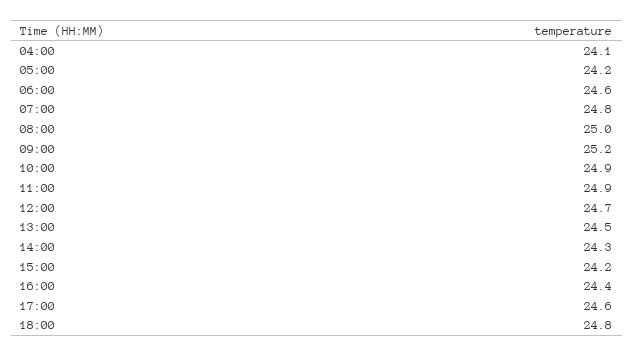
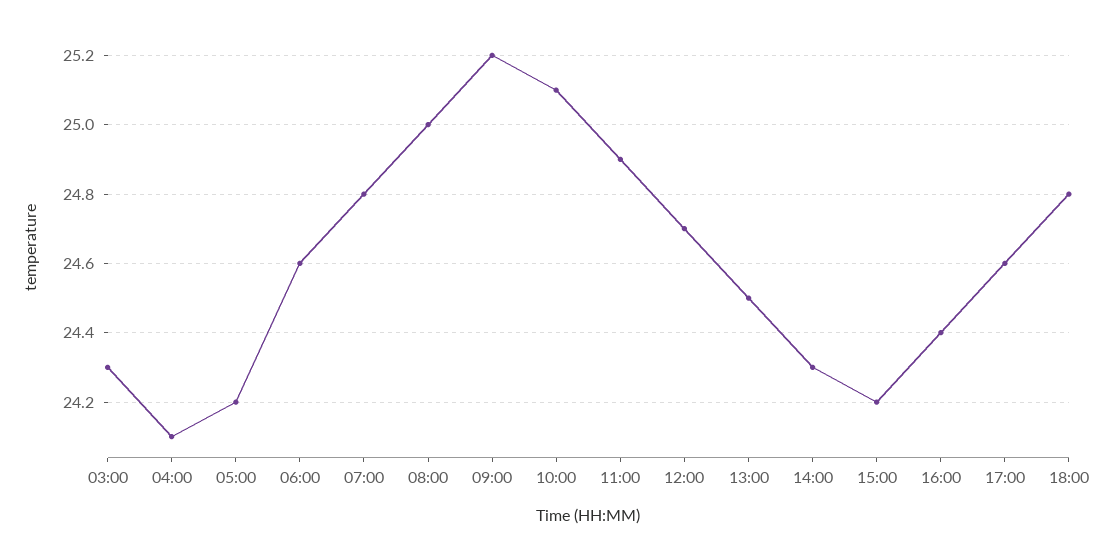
  {
    "04:00": 24.1,
    "05:00": 24.2,
    "06:00": 24.6,
    "07:00": 24.8,
    "08:00": 25,
    "09:00": 25.2,
-   "10:00": 24.9,
+   "10:00": 25.1,
    "11:00": 24.9,
    "12:00": 24.7,
    "13:00": 24.5,
    "14:00": 24.3,
    "15:00": 24.2,
    "16:00": 24.4,
    "17:00": 24.6,
-   "18:00": 24.8
+   "18:00": 24.8,
+   "03:00": 24.3
  }

